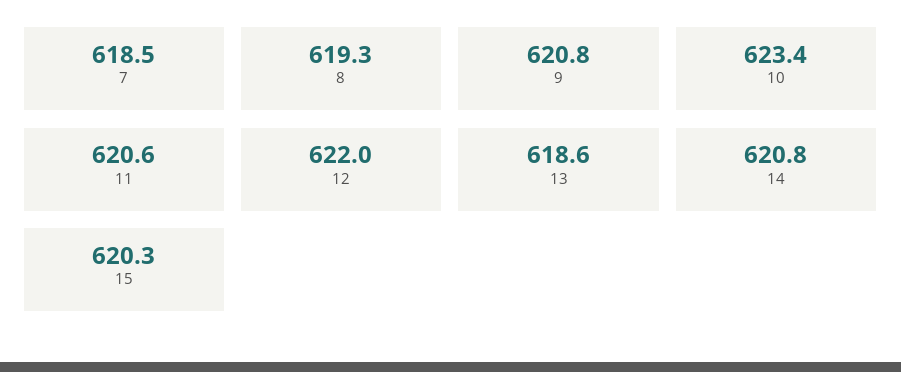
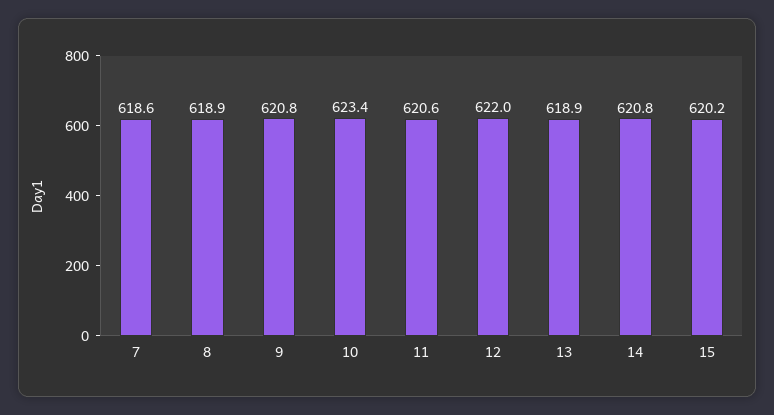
  {
-   "7": 618.5,
+   "7": 618.6,
-   "8": 619.3,
+   "8": 618.9,
    "9": 620.8,
    "10": 623.4,
    "11": 620.6,
    "12": 622,
-   "13": 618.6,
+   "13": 618.9,
    "14": 620.8,
-   "15": 620.3
+   "15": 620.2
  }

